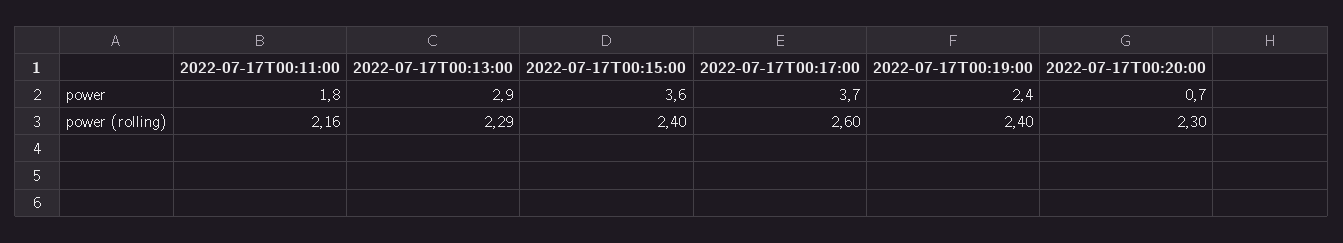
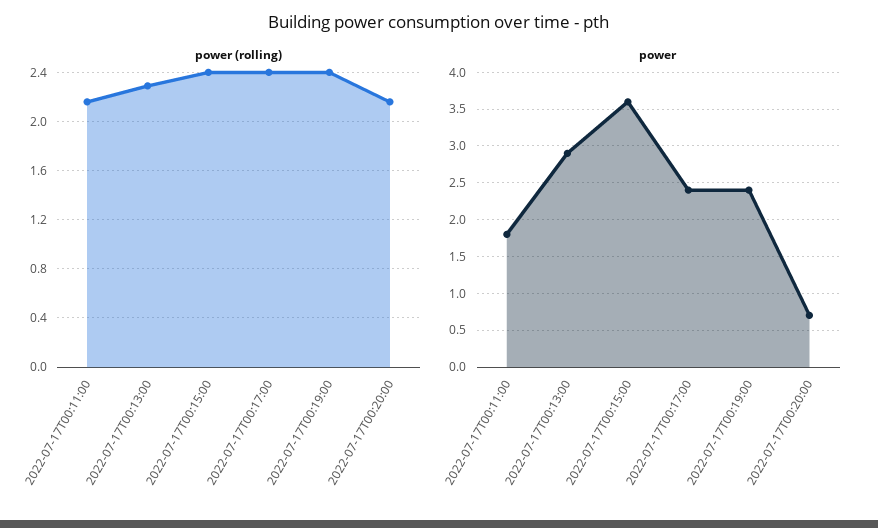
  {
    "power": {
      "2022-07-17T00:11:00": 1.8,
      "2022-07-17T00:13:00": 2.9,
      "2022-07-17T00:15:00": 3.6,
-     "2022-07-17T00:17:00": 3.7,
+     "2022-07-17T00:17:00": 2.4,
      "2022-07-17T00:19:00": 2.4,
      "2022-07-17T00:20:00": 0.7
    },
    "power (rolling)": {
      "2022-07-17T00:11:00": 2.16,
      "2022-07-17T00:13:00": 2.29,
      "2022-07-17T00:15:00": 2.4,
-     "2022-07-17T00:17:00": 2.6,
+     "2022-07-17T00:17:00": 2.4,
      "2022-07-17T00:19:00": 2.4,
-     "2022-07-17T00:20:00": 2.3
+     "2022-07-17T00:20:00": 2.15
    }
  }

